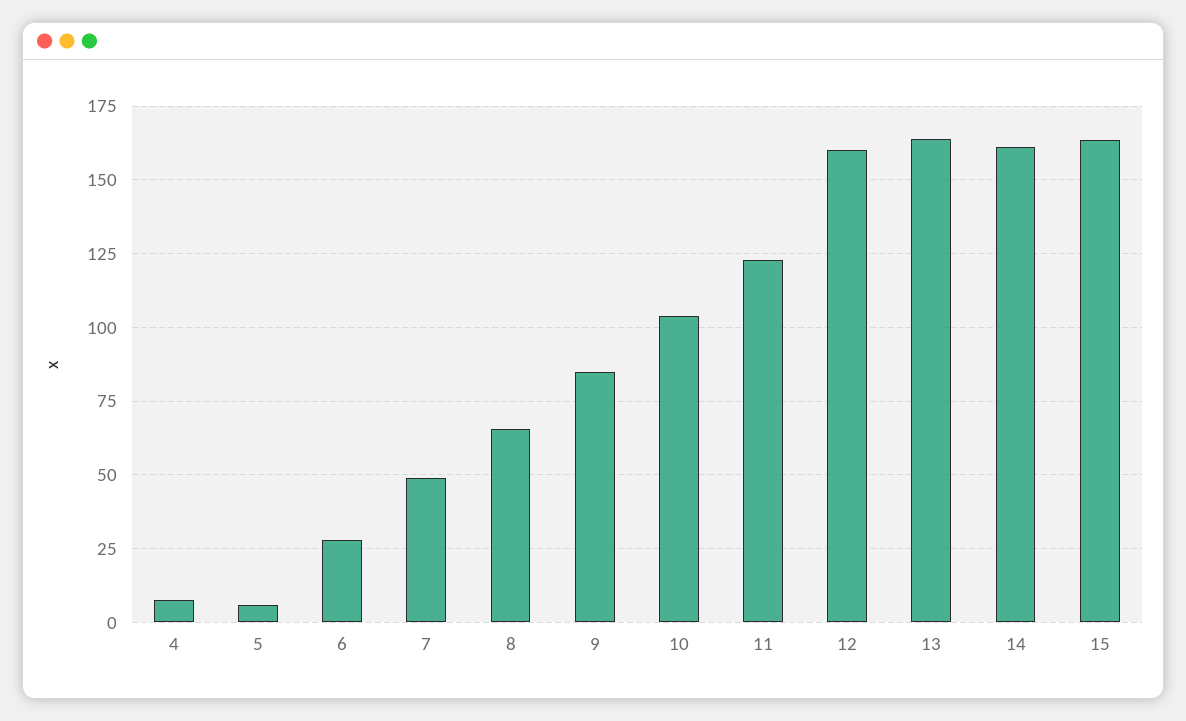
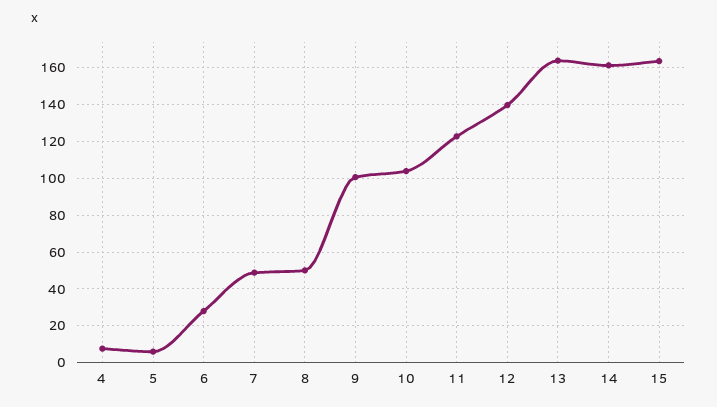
  {
    "4": 7.5,
    "5": 5,
    "6": 27.5,
    "7": 50,
-   "8": 65,
+   "8": 50,
-   "9": 85,
+   "9": 100,
    "10": 105,
    "11": 122.5,
-   "12": 160,
+   "12": 140,
    "13": 165,
    "14": 160,
    "15": 162.5
  }

